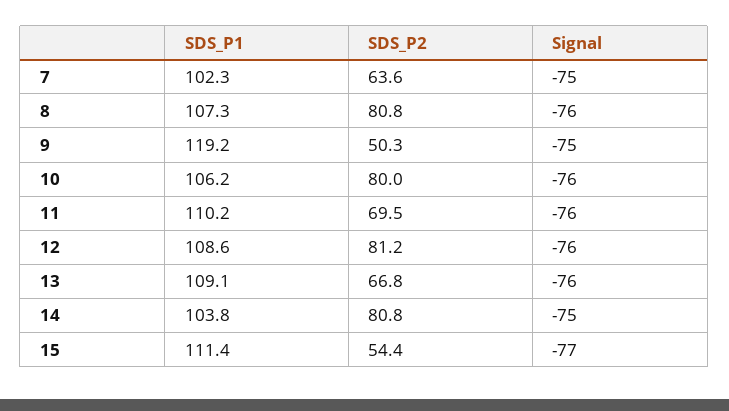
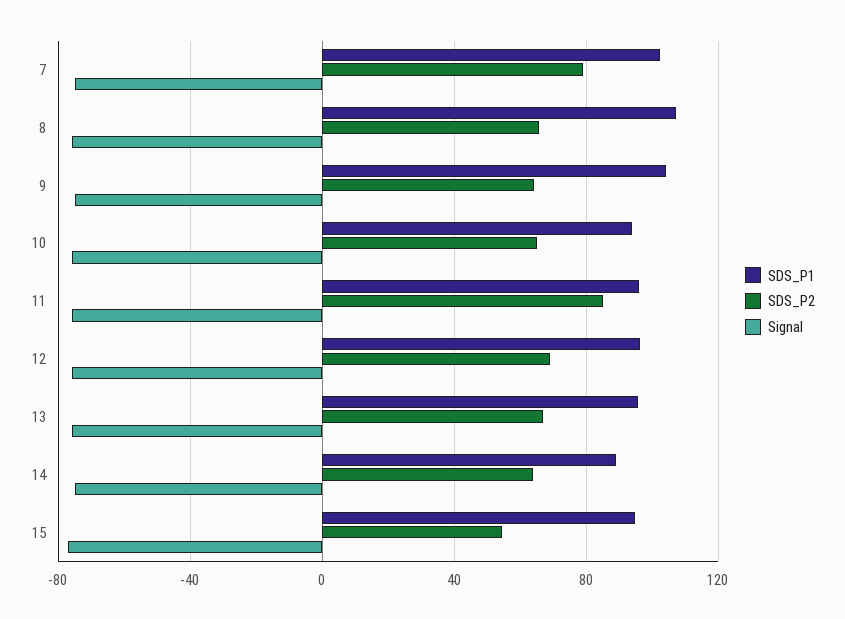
  {
    "SDS_P1": {
      "7": 102.3,
      "8": 107.3,
-     "9": 119.2,
+     "9": 105,
-     "10": 106.2,
+     "10": 95,
-     "11": 110.2,
+     "11": 95,
-     "12": 108.6,
+     "12": 95,
-     "13": 109.1,
+     "13": 95,
-     "14": 103.8,
+     "14": 90,
-     "15": 111.4
+     "15": 95
    },
    "SDS_P2": {
-     "7": 63.6,
+     "7": 80,
-     "8": 80.8,
+     "8": 65,
-     "9": 50.3,
+     "9": 65,
-     "10": 80,
+     "10": 65,
-     "11": 69.5,
+     "11": 85,
-     "12": 81.2,
+     "12": 70,
      "13": 66.8,
-     "14": 80.8,
+     "14": 65,
      "15": 54.4
    },
    "Signal": {
      "7": -75,
      "8": -76,
      "9": -75,
      "10": -76,
      "11": -76,
      "12": -76,
      "13": -76,
      "14": -75,
      "15": -77
    }
  }

